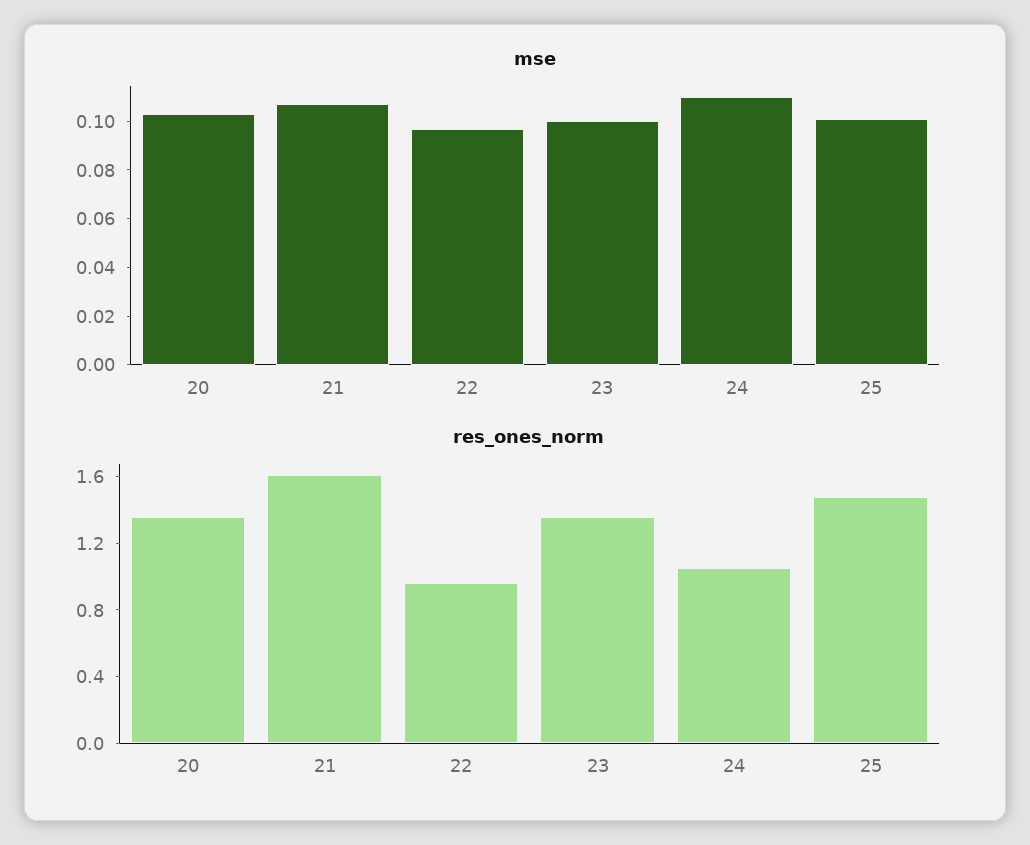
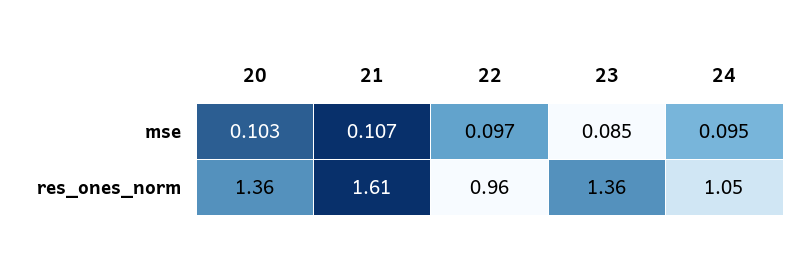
  {
    "mse": {
      "20": 0.103,
      "21": 0.107,
      "22": 0.097,
-     "23": 0.1,
+     "23": 0.085,
-     "24": 0.11,
+     "24": 0.095
-     "25": 0.1
    },
    "res_ones_norm": {
      "20": 1.36,
      "21": 1.61,
      "22": 0.96,
      "23": 1.36,
-     "24": 1.05,
+     "24": 1.05
-     "25": 1.5
    }
  }

